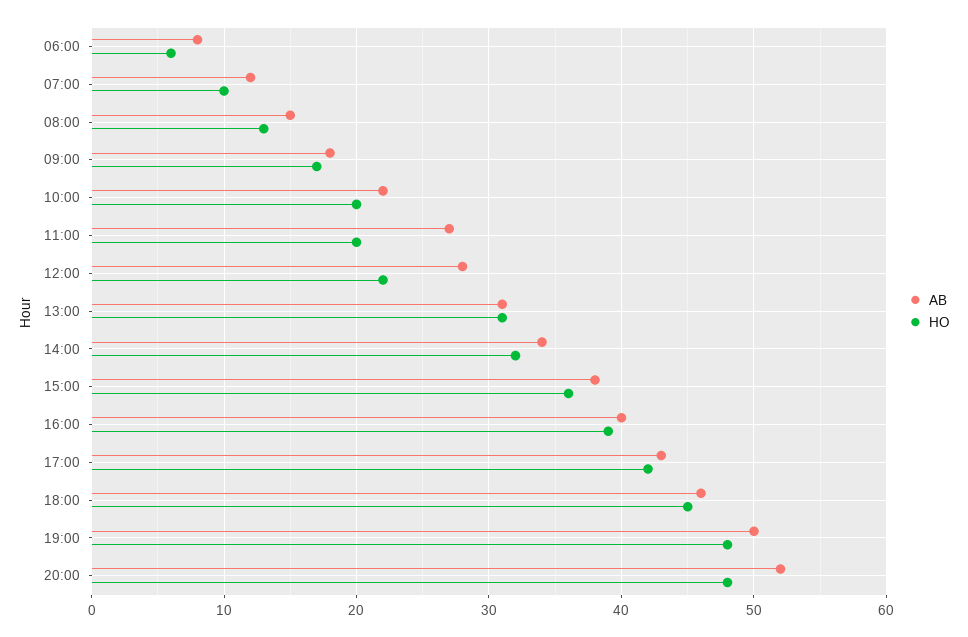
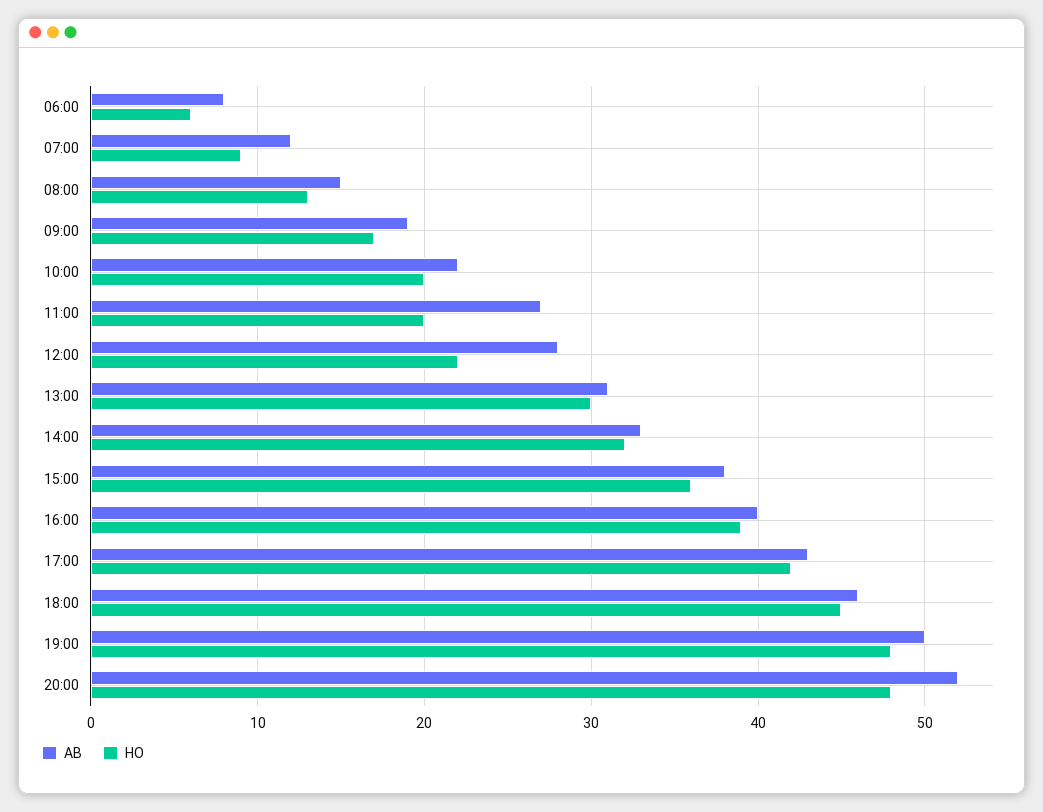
  {
    "AB": {
      "06:00": 8,
      "07:00": 12,
      "08:00": 15,
-     "09:00": 18,
+     "09:00": 19,
      "10:00": 22,
      "11:00": 27,
      "12:00": 28,
      "13:00": 31,
-     "14:00": 34,
+     "14:00": 33,
      "15:00": 38,
      "16:00": 40,
      "17:00": 43,
      "18:00": 46,
      "19:00": 50,
      "20:00": 52
    },
    "HO": {
      "06:00": 6,
-     "07:00": 10,
+     "07:00": 9,
      "08:00": 13,
      "09:00": 17,
      "10:00": 20,
      "11:00": 20,
      "12:00": 22,
-     "13:00": 31,
+     "13:00": 30,
      "14:00": 32,
      "15:00": 36,
      "16:00": 39,
      "17:00": 42,
      "18:00": 45,
      "19:00": 48,
      "20:00": 48
    }
  }

